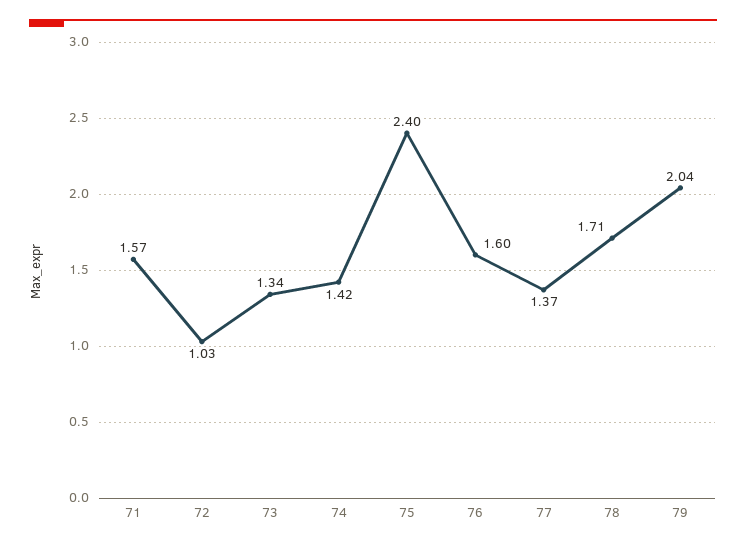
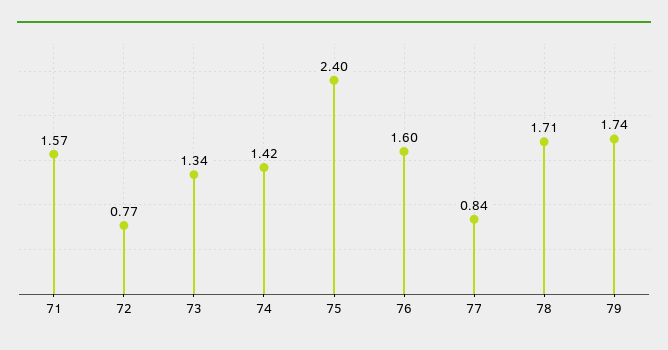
  {
    "71": 1.57,
-   "72": 1.03,
+   "72": 0.77,
    "73": 1.34,
    "74": 1.42,
    "75": 2.4,
    "76": 1.6,
-   "77": 1.37,
+   "77": 0.84,
    "78": 1.71,
-   "79": 2.04
+   "79": 1.74
  }

